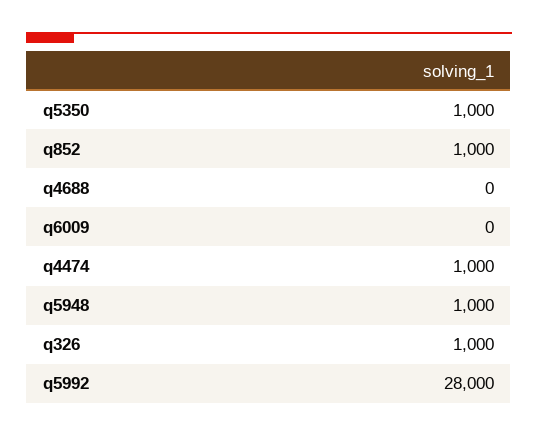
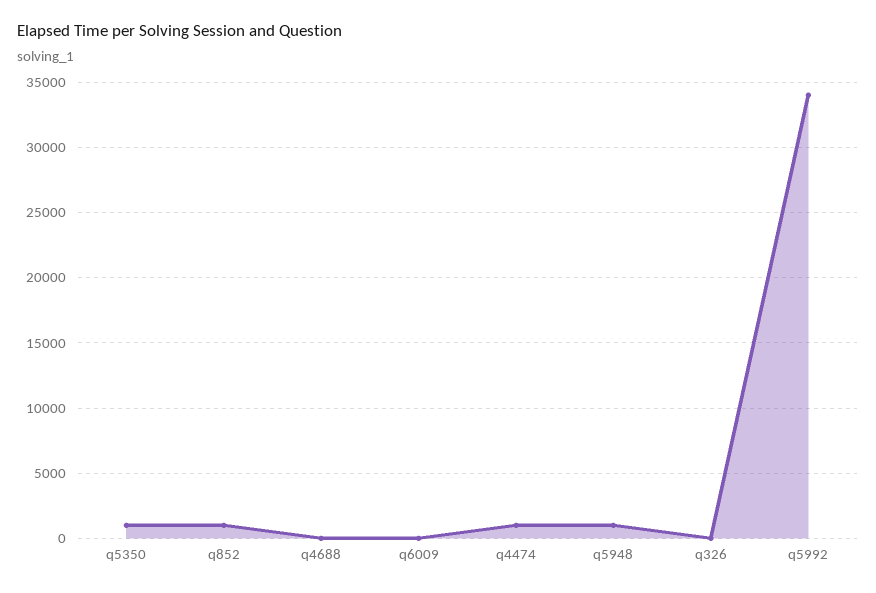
  {
    "q5350": 1000,
    "q852": 1000,
    "q4688": 0,
    "q6009": 0,
    "q4474": 1000,
    "q5948": 1000,
-   "q326": 1000,
+   "q326": 0,
-   "q5992": 28000
+   "q5992": 34000
  }

